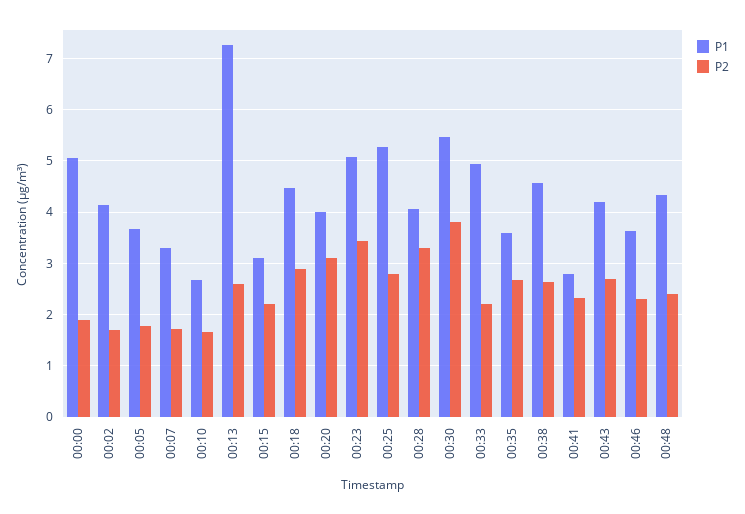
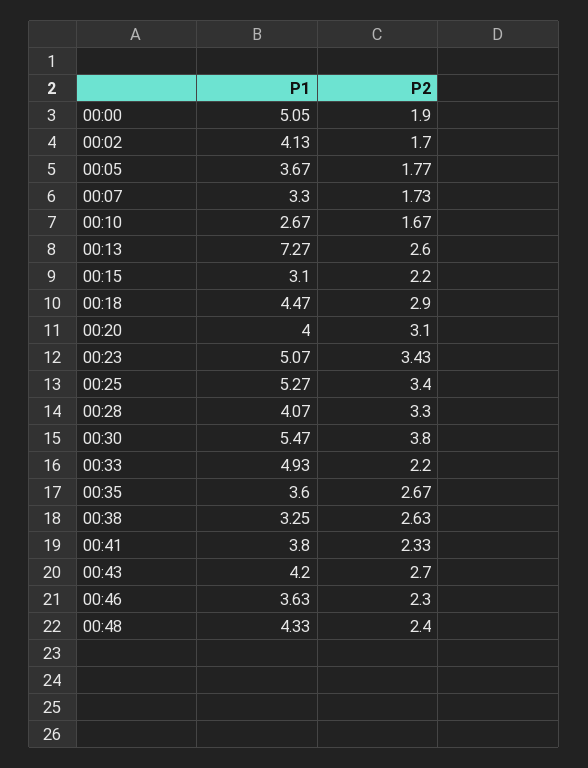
  {
    "P1": {
      "00:00": 5.05,
      "00:02": 4.13,
      "00:05": 3.67,
      "00:07": 3.3,
      "00:10": 2.67,
      "00:13": 7.27,
      "00:15": 3.1,
      "00:18": 4.47,
      "00:20": 4,
      "00:23": 5.07,
      "00:25": 5.27,
      "00:28": 4.07,
      "00:30": 5.47,
      "00:33": 4.93,
      "00:35": 3.6,
-     "00:38": 4.6,
+     "00:38": 3.25,
-     "00:41": 2.8,
+     "00:41": 3.8,
      "00:43": 4.2,
      "00:46": 3.63,
      "00:48": 4.33
    },
    "P2": {
      "00:00": 1.9,
      "00:02": 1.7,
      "00:05": 1.77,
      "00:07": 1.73,
      "00:10": 1.67,
      "00:13": 2.6,
      "00:15": 2.2,
      "00:18": 2.9,
      "00:20": 3.1,
      "00:23": 3.43,
-     "00:25": 2.8,
+     "00:25": 3.4,
      "00:28": 3.3,
      "00:30": 3.8,
      "00:33": 2.2,
      "00:35": 2.67,
      "00:38": 2.63,
      "00:41": 2.33,
      "00:43": 2.7,
      "00:46": 2.3,
      "00:48": 2.4
    }
  }

